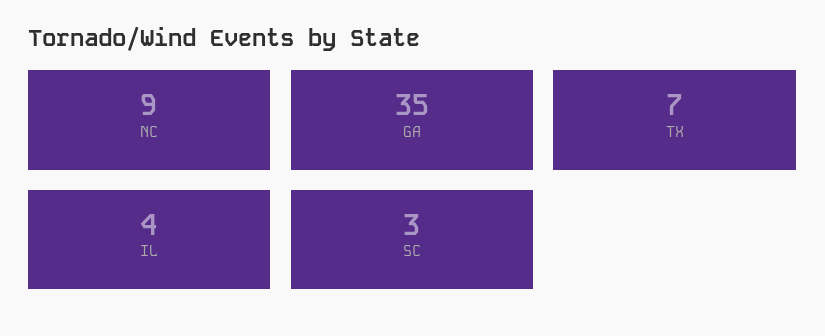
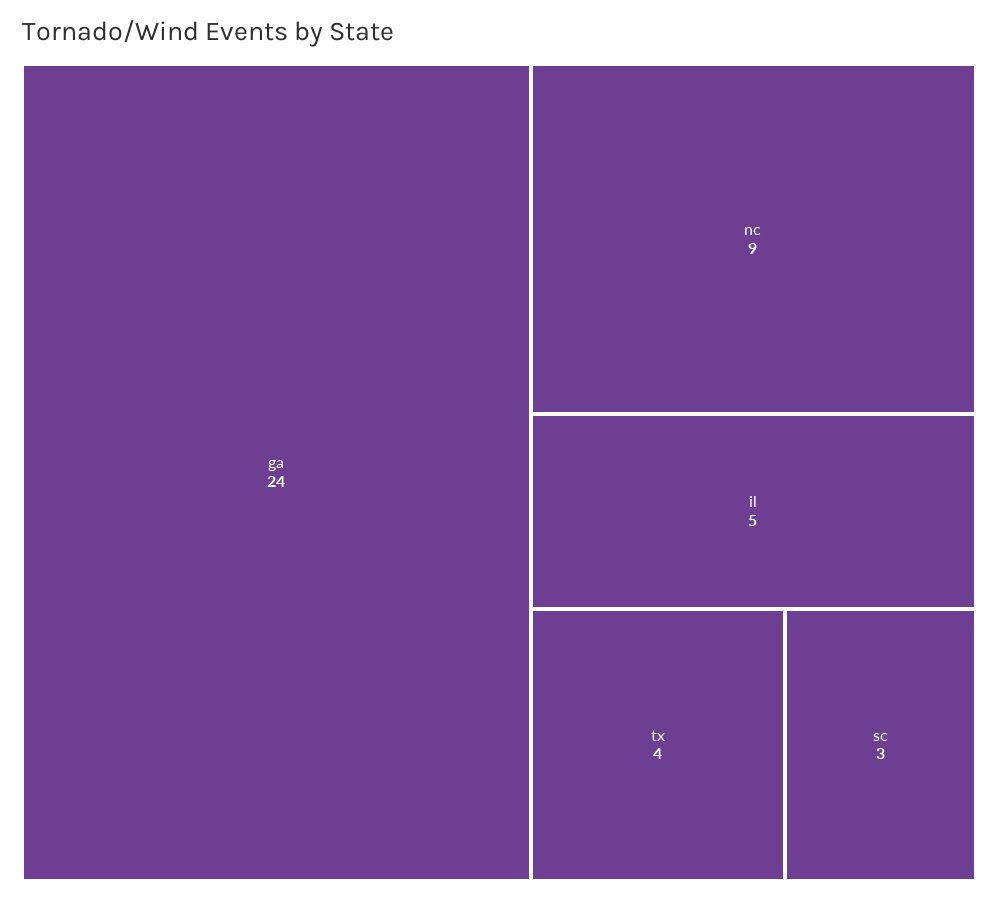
  {
    "NC": 9,
-   "GA": 35,
+   "GA": 24,
-   "TX": 7,
+   "TX": 4,
-   "IL": 4,
+   "IL": 5,
    "SC": 3
  }

